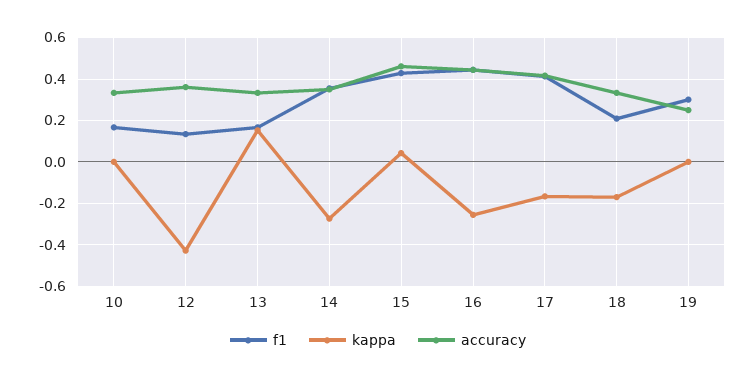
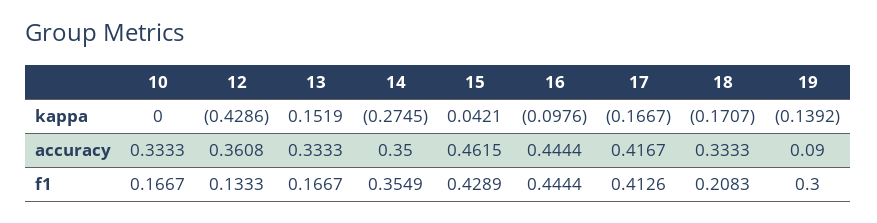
  {
    "f1": {
      "10": 0.1667,
      "12": 0.1333,
      "13": 0.1667,
      "14": 0.3549,
      "15": 0.4289,
      "16": 0.4444,
      "17": 0.4126,
      "18": 0.2083,
      "19": 0.3
    },
    "kappa": {
      "10": 0,
      "12": -0.4286,
      "13": 0.1519,
      "14": -0.2745,
      "15": 0.0421,
-     "16": -0.25,
+     "16": -0.0976,
      "17": -0.1667,
      "18": -0.1707,
-     "19": 0
+     "19": -0.1392
    },
    "accuracy": {
      "10": 0.3333,
      "12": 0.3608,
      "13": 0.3333,
      "14": 0.35,
      "15": 0.4615,
      "16": 0.4444,
      "17": 0.4167,
      "18": 0.3333,
-     "19": 0.25
+     "19": 0.09
    }
  }

